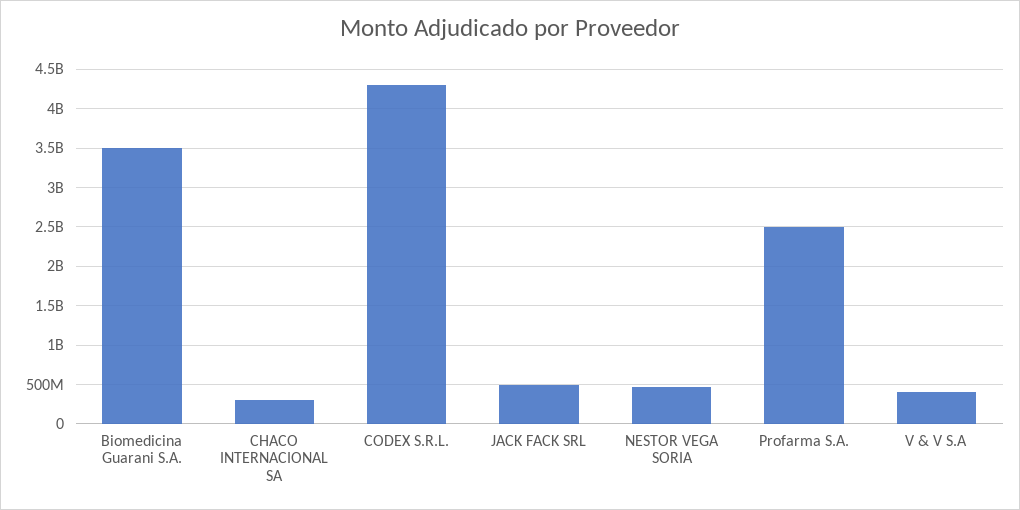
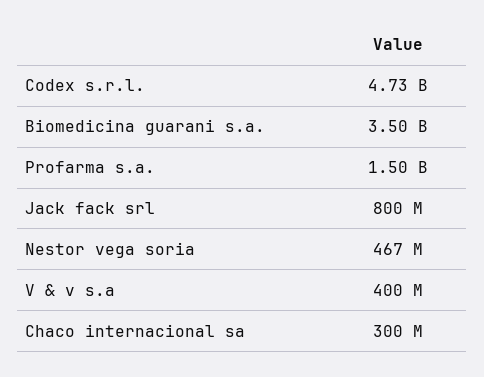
  {
    "Biomedicina Guarani S.A.": 3500000000,
    "CHACO INTERNACIONAL SA": 300000000,
-   "CODEX S.R.L.": 4300000000,
+   "CODEX S.R.L.": 4730000000,
-   "JACK FACK SRL": 500000000,
+   "JACK FACK SRL": 800000000,
    "NESTOR VEGA SORIA": 467000000,
-   "Profarma S.A.": 2500000000,
+   "Profarma S.A.": 1500000000,
    "V & V S.A": 400000000
  }

